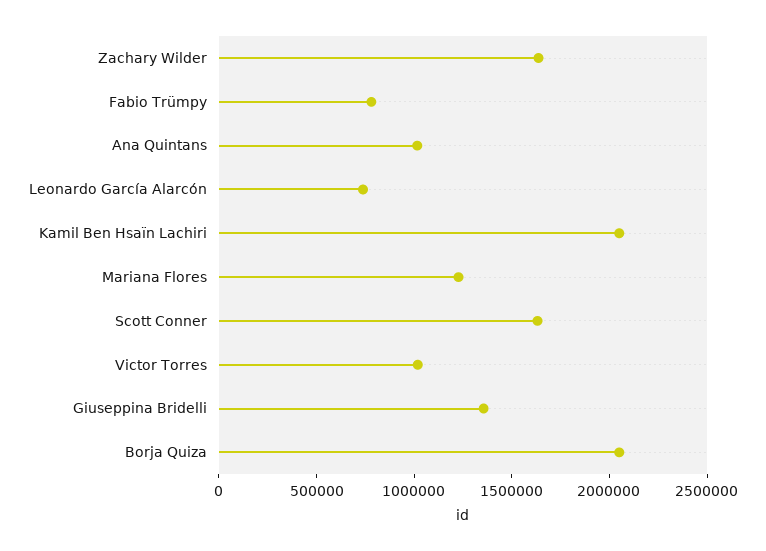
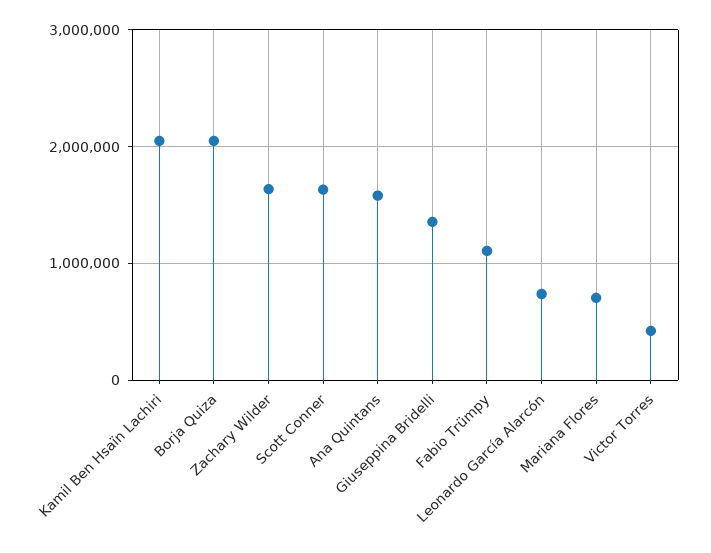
  {
    "Zachary Wilder": 1600000,
-   "Fabio Trümpy": 800000,
+   "Fabio Trümpy": 1100000,
-   "Ana Quintans": 1000000,
+   "Ana Quintans": 1600000,
    "Leonardo García Alarcón": 700000,
    "Kamil Ben Hsaïn Lachiri": 2100000,
-   "Mariana Flores": 1200000,
+   "Mariana Flores": 700000,
    "Scott Conner": 1600000,
-   "Victor Torres": 1000000,
+   "Victor Torres": 400000,
    "Giuseppina Bridelli": 1400000,
    "Borja Quiza": 2000000
  }

